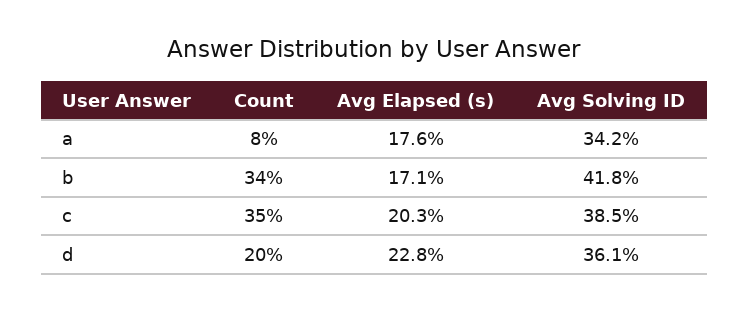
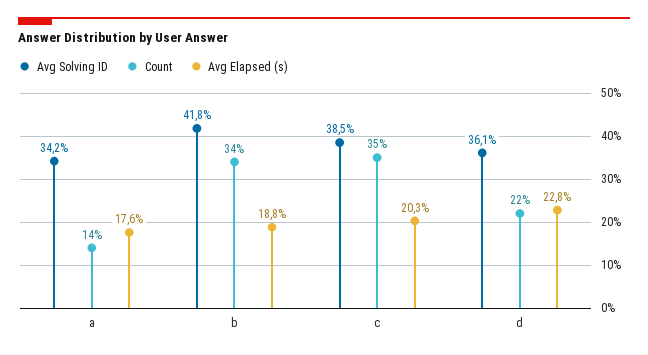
  {
    "Count": {
-     "a": 8,
+     "a": 14,
      "b": 34,
      "c": 35,
-     "d": 20
+     "d": 22
    },
    "Avg Elapsed (s)": {
      "a": 17.6,
-     "b": 17.1,
+     "b": 18.8,
      "c": 20.3,
      "d": 22.8
    },
    "Avg Solving ID": {
      "a": 34.2,
      "b": 41.8,
      "c": 38.5,
      "d": 36.1
    }
  }

